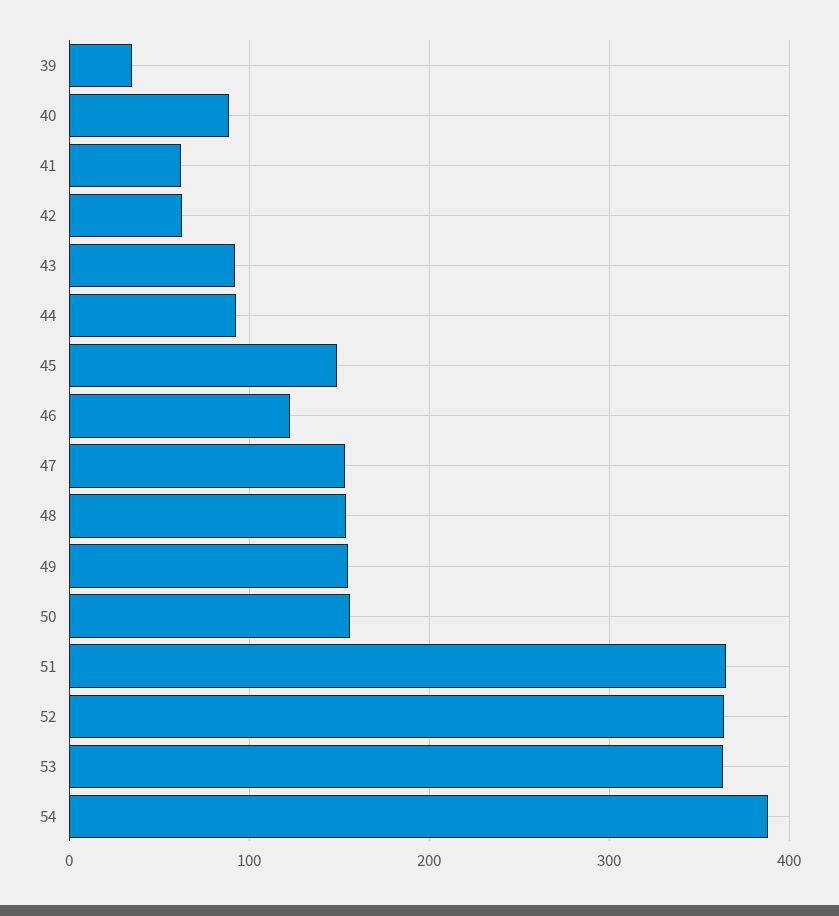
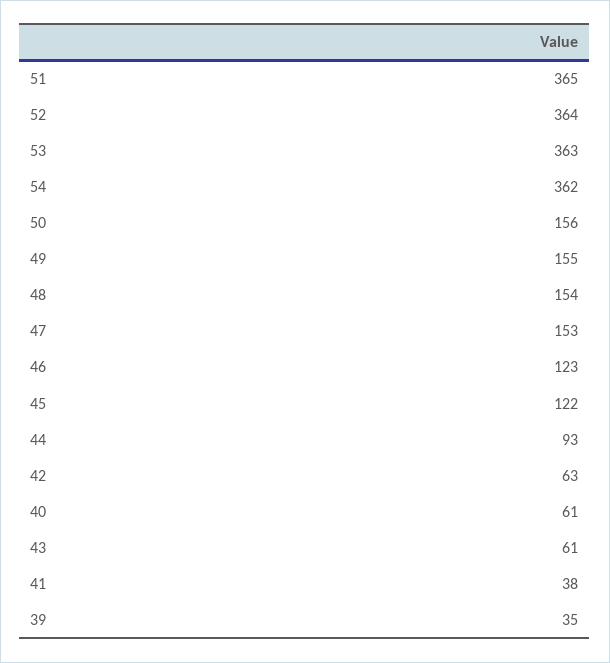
  {
    "39": 35,
-   "40": 90,
+   "40": 61,
-   "41": 60,
+   "41": 38,
    "42": 63,
-   "43": 90,
+   "43": 61,
    "44": 93,
-   "45": 150,
+   "45": 122,
    "46": 123,
    "47": 153,
    "48": 154,
    "49": 155,
    "50": 156,
    "51": 365,
    "52": 364,
    "53": 363,
-   "54": 390
+   "54": 362
  }

